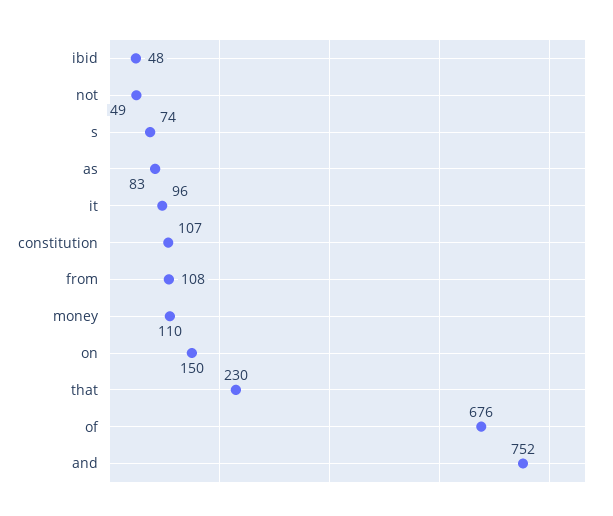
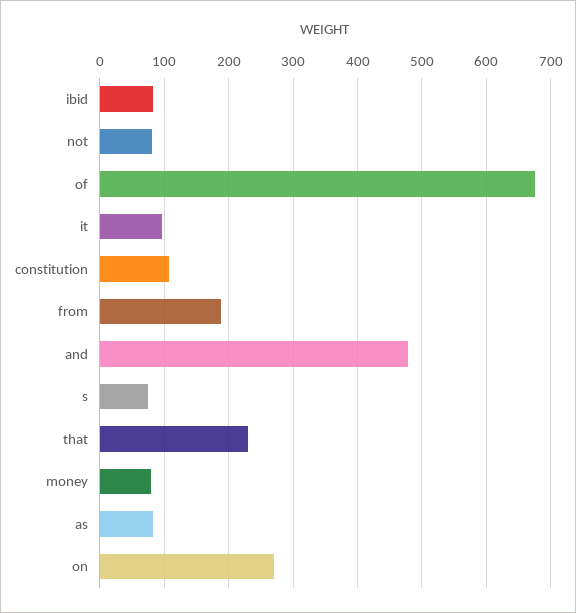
  {
-   "ibid": 48,
+   "ibid": 80,
-   "not": 49,
+   "not": 80,
    "s": 74,
    "as": 83,
    "it": 96,
    "constitution": 107,
-   "from": 108,
+   "from": 190,
-   "money": 110,
+   "money": 80,
-   "on": 150,
+   "on": 270,
    "that": 230,
    "of": 676,
-   "and": 752
+   "and": 480
  }

